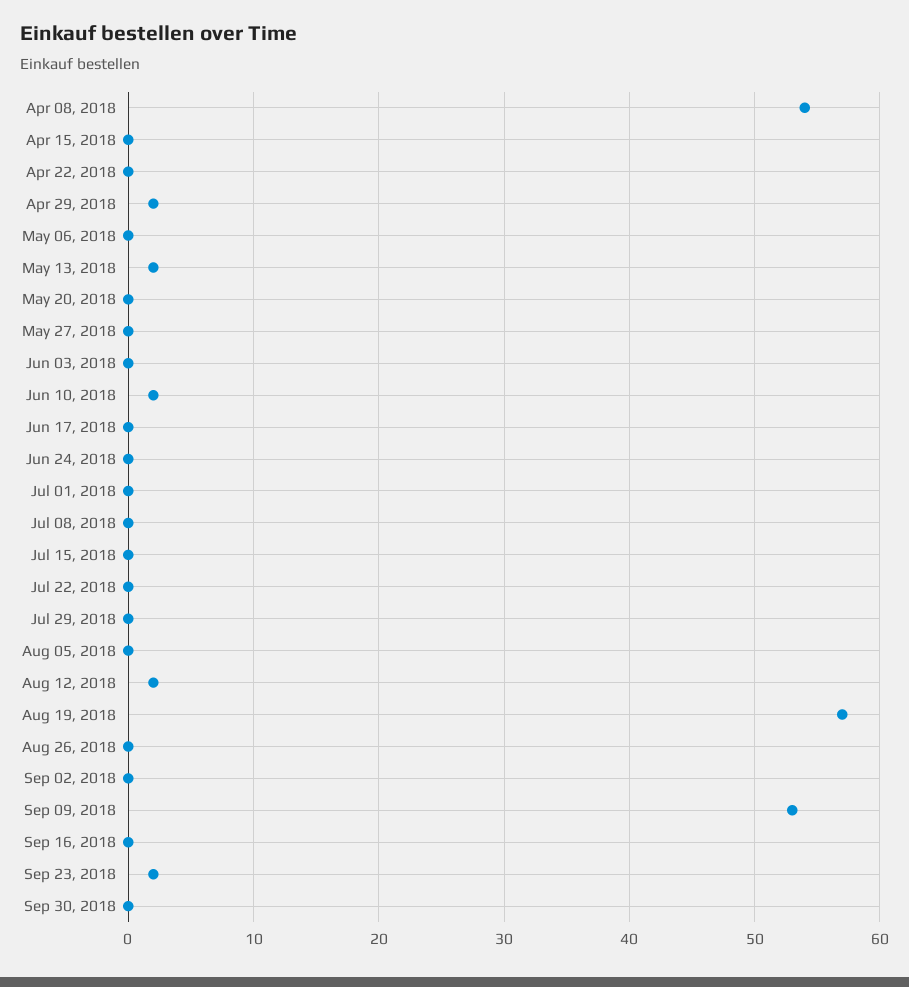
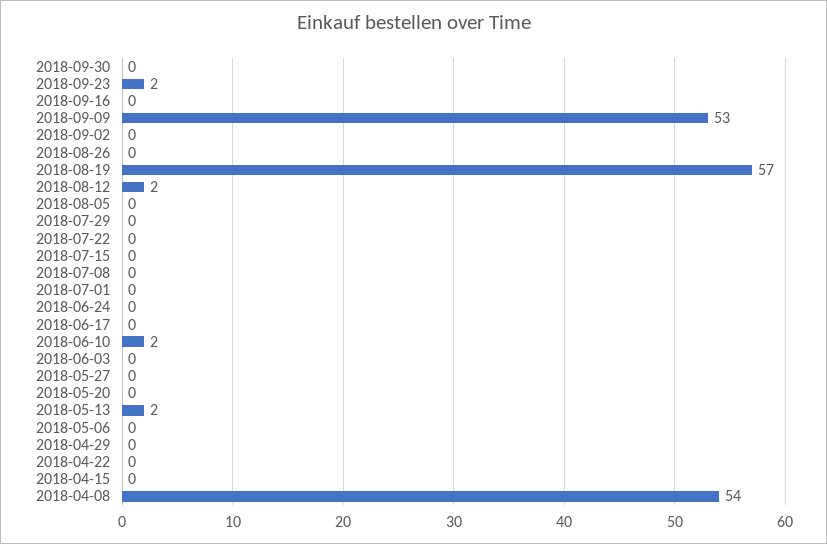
  {
    "Apr 08, 2018": 54,
    "Apr 15, 2018": 0,
    "Apr 22, 2018": 0,
-   "Apr 29, 2018": 2,
+   "Apr 29, 2018": 0,
    "May 06, 2018": 0,
    "May 13, 2018": 2,
    "May 20, 2018": 0,
    "May 27, 2018": 0,
    "Jun 03, 2018": 0,
    "Jun 10, 2018": 2,
    "Jun 17, 2018": 0,
    "Jun 24, 2018": 0,
    "Jul 01, 2018": 0,
    "Jul 08, 2018": 0,
    "Jul 15, 2018": 0,
    "Jul 22, 2018": 0,
    "Jul 29, 2018": 0,
    "Aug 05, 2018": 0,
    "Aug 12, 2018": 2,
    "Aug 19, 2018": 57,
    "Aug 26, 2018": 0,
    "Sep 02, 2018": 0,
    "Sep 09, 2018": 53,
    "Sep 16, 2018": 0,
    "Sep 23, 2018": 2,
    "Sep 30, 2018": 0
  }

